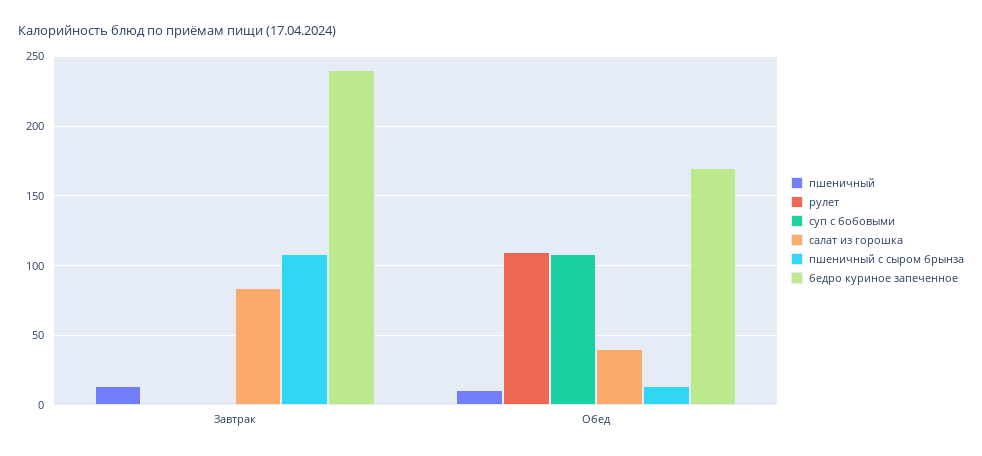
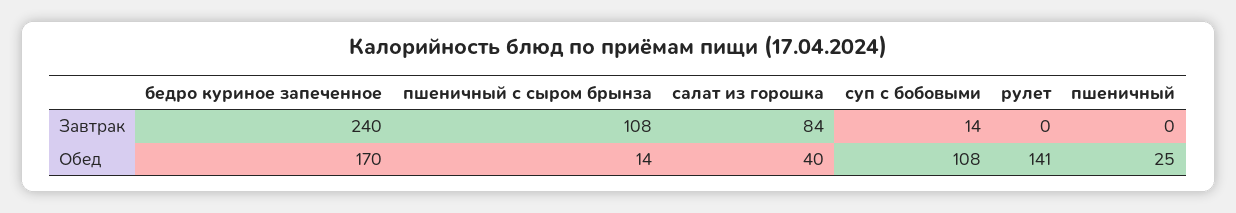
  {
    "пшеничный": {
-     "Завтрак": 15,
+     "Завтрак": 0,
-     "Обед": 10
+     "Обед": 25
    },
    "рулет": {
      "Завтрак": 0,
-     "Обед": 110
+     "Обед": 141
    },
    "суп с бобовыми": {
-     "Завтрак": 0,
+     "Завтрак": 14,
      "Обед": 108
    },
    "салат из горошка": {
      "Завтрак": 84,
      "Обед": 40
    },
    "пшеничный с сыром брынза": {
      "Завтрак": 108,
      "Обед": 14
    },
    "бедро куриное запеченное": {
      "Завтрак": 240,
      "Обед": 170
    }
  }

